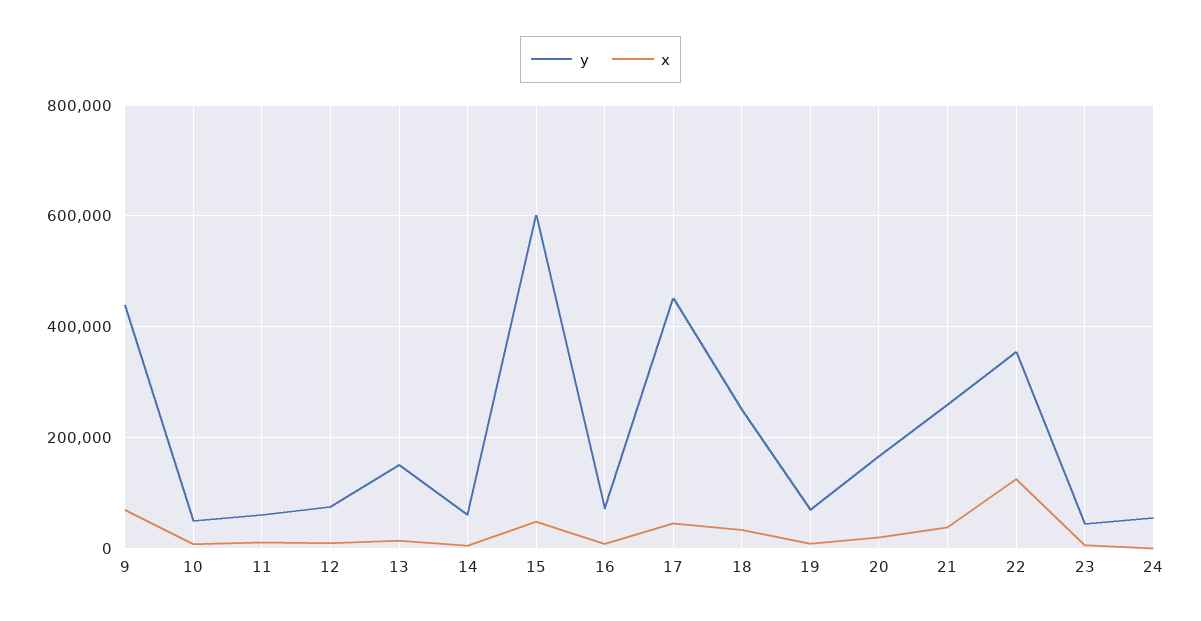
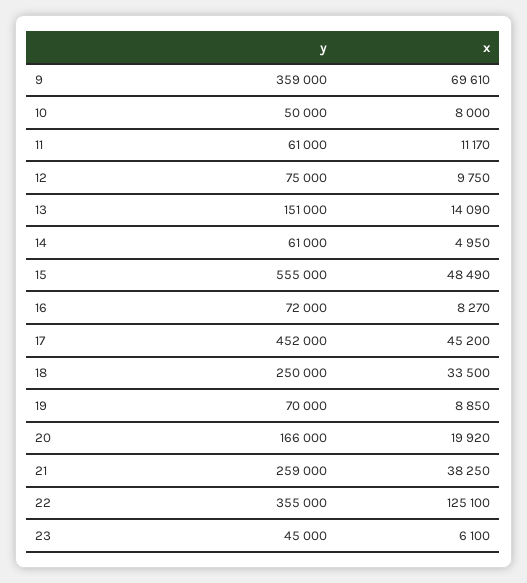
  {
    "y": {
-     "9": 440000,
+     "9": 359000,
      "10": 50000,
      "11": 61000,
      "12": 75000,
      "13": 151000,
      "14": 61000,
-     "15": 600000,
+     "15": 555000,
      "16": 72000,
      "17": 452000,
      "18": 250000,
      "19": 70000,
      "20": 166000,
      "21": 259000,
      "22": 355000,
-     "23": 45000,
+     "23": 45000
-     "24": 60000
    },
    "x": {
      "9": 69610,
      "10": 8000,
      "11": 11170,
      "12": 9750,
      "13": 14090,
      "14": 4950,
      "15": 48490,
      "16": 8270,
      "17": 45200,
      "18": 33500,
      "19": 8850,
      "20": 19920,
      "21": 38250,
      "22": 125100,
-     "23": 6100,
+     "23": 6100
-     "24": 0
    }
  }

